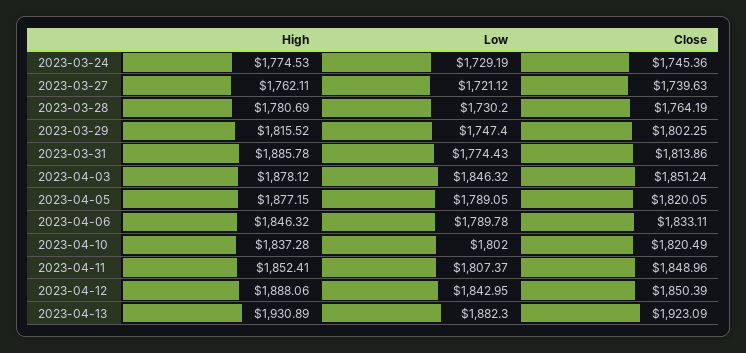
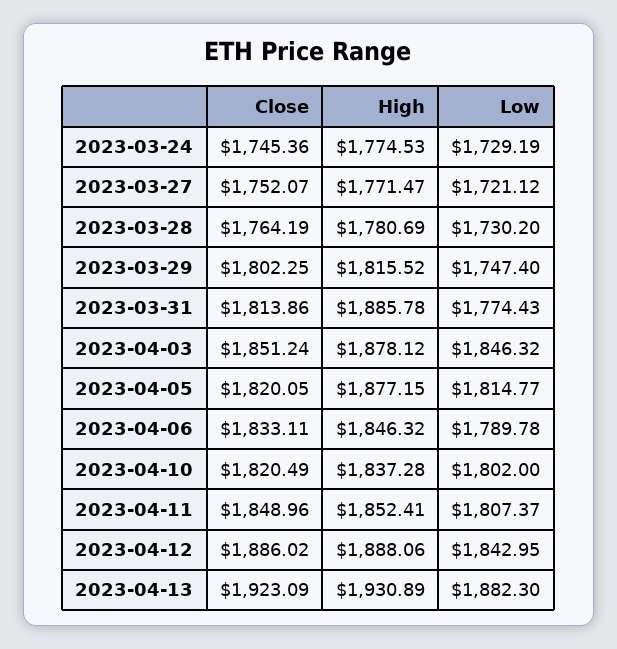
  {
    "High": {
      "2023-03-24": 1774.53,
-     "2023-03-27": 1762.11,
+     "2023-03-27": 1771.47,
      "2023-03-28": 1780.69,
      "2023-03-29": 1815.52,
      "2023-03-31": 1885.78,
      "2023-04-03": 1878.12,
      "2023-04-05": 1877.15,
      "2023-04-06": 1846.32,
      "2023-04-10": 1837.28,
      "2023-04-11": 1852.41,
      "2023-04-12": 1888.06,
      "2023-04-13": 1930.89
    },
    "Low": {
      "2023-03-24": 1729.19,
      "2023-03-27": 1721.12,
      "2023-03-28": 1730.2,
      "2023-03-29": 1747.4,
      "2023-03-31": 1774.43,
      "2023-04-03": 1846.32,
-     "2023-04-05": 1789.05,
+     "2023-04-05": 1814.77,
      "2023-04-06": 1789.78,
      "2023-04-10": 1802,
      "2023-04-11": 1807.37,
      "2023-04-12": 1842.95,
      "2023-04-13": 1882.3
    },
    "Close": {
      "2023-03-24": 1745.36,
-     "2023-03-27": 1739.63,
+     "2023-03-27": 1752.07,
      "2023-03-28": 1764.19,
      "2023-03-29": 1802.25,
      "2023-03-31": 1813.86,
      "2023-04-03": 1851.24,
      "2023-04-05": 1820.05,
      "2023-04-06": 1833.11,
      "2023-04-10": 1820.49,
      "2023-04-11": 1848.96,
-     "2023-04-12": 1850.39,
+     "2023-04-12": 1886.02,
      "2023-04-13": 1923.09
    }
  }

